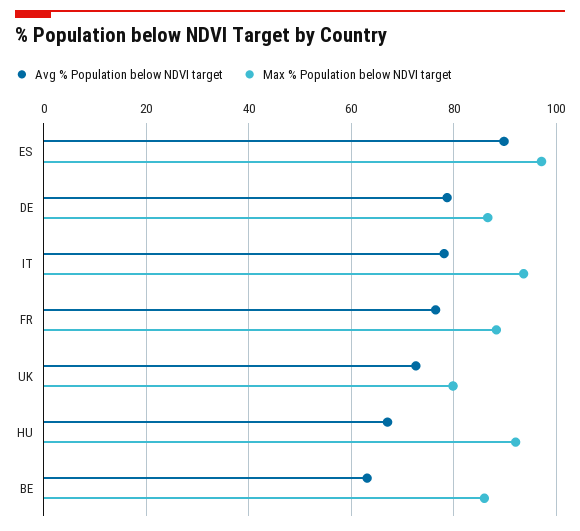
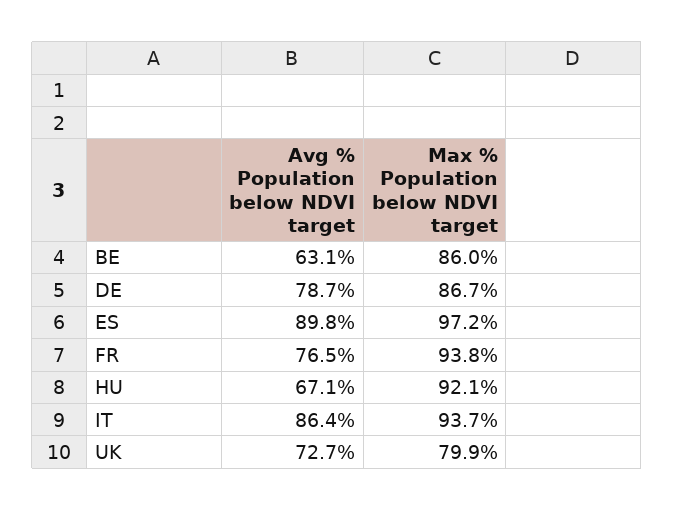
  {
    "Avg % Population below NDVI target": {
      "ES": 89.8,
      "DE": 78.7,
-     "IT": 78,
+     "IT": 86.4,
      "FR": 76.5,
      "UK": 72.7,
      "HU": 67.1,
      "BE": 63.1
    },
    "Max % Population below NDVI target": {
      "ES": 97.2,
      "DE": 86.7,
      "IT": 93.7,
-     "FR": 88,
+     "FR": 93.8,
      "UK": 79.9,
      "HU": 92.1,
      "BE": 86
    }
  }

